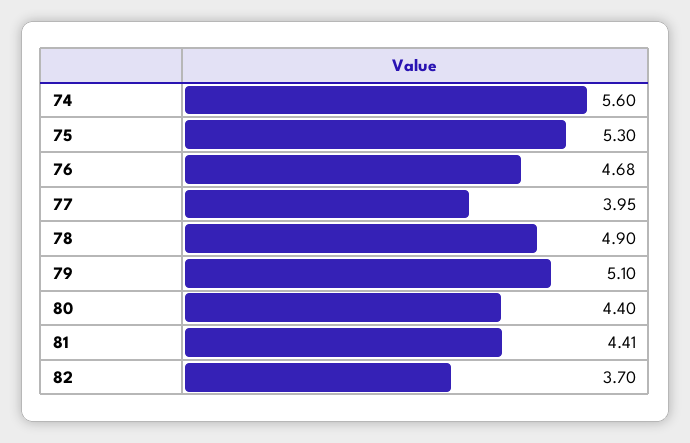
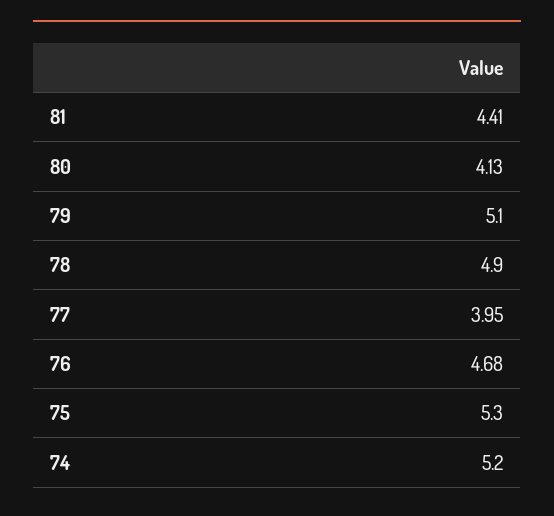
  {
-   "74": 5.6,
+   "74": 5.2,
    "75": 5.3,
    "76": 4.68,
    "77": 3.95,
    "78": 4.9,
    "79": 5.1,
-   "80": 4.4,
+   "80": 4.13,
-   "81": 4.41,
+   "81": 4.41
-   "82": 3.7
  }

